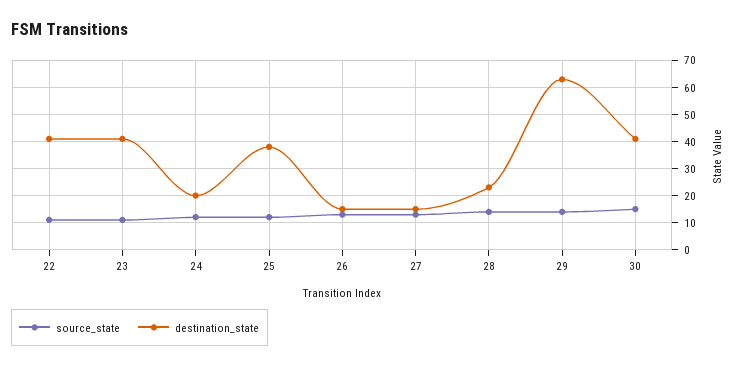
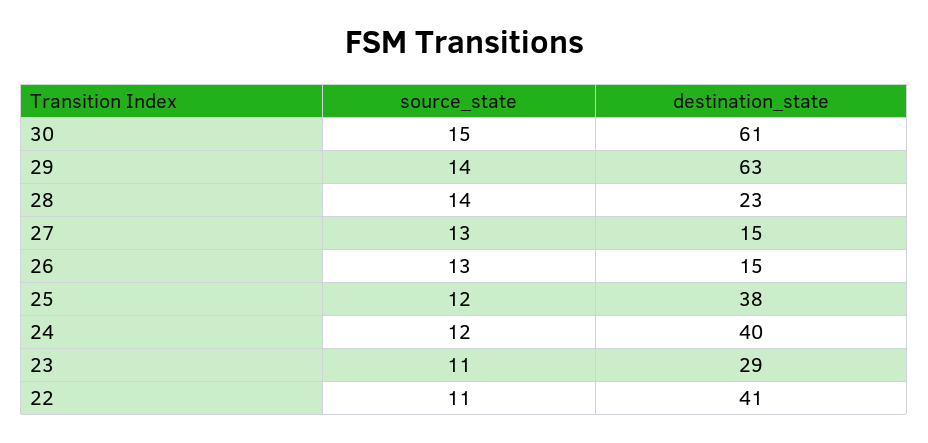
  {
    "source_state": {
      "22": 11,
      "23": 11,
      "24": 12,
      "25": 12,
      "26": 13,
      "27": 13,
      "28": 14,
      "29": 14,
      "30": 15
    },
    "destination_state": {
      "22": 41,
-     "23": 40,
+     "23": 29,
-     "24": 20,
+     "24": 40,
      "25": 38,
      "26": 15,
      "27": 15,
      "28": 23,
      "29": 63,
-     "30": 40
+     "30": 61
    }
  }

